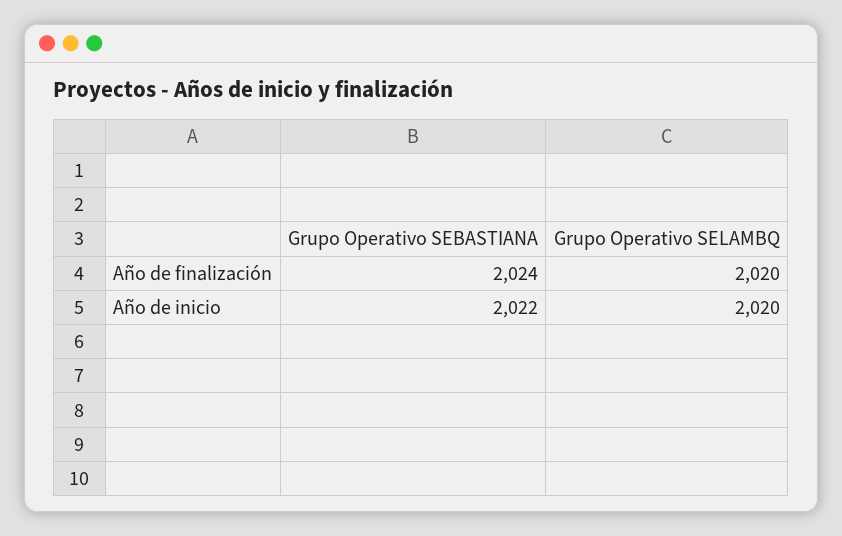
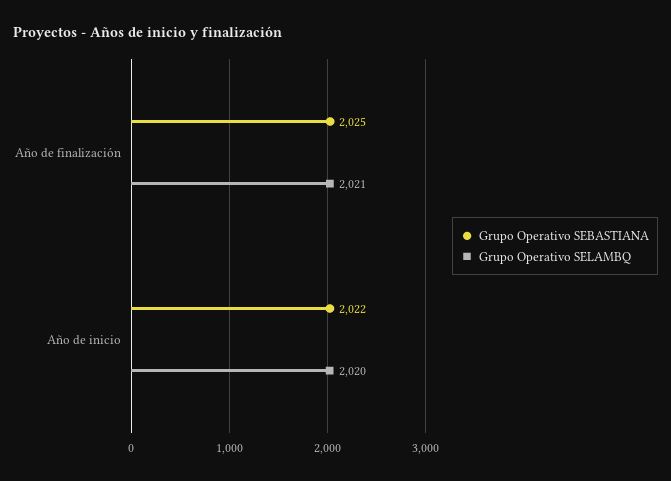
  {
    "Grupo Operativo SEBASTIANA": {
-     "Año de finalización": 2024,
+     "Año de finalización": 2025,
      "Año de inicio": 2022
    },
    "Grupo Operativo SELAMBQ": {
-     "Año de finalización": 2020,
+     "Año de finalización": 2021,
      "Año de inicio": 2020
    }
  }

